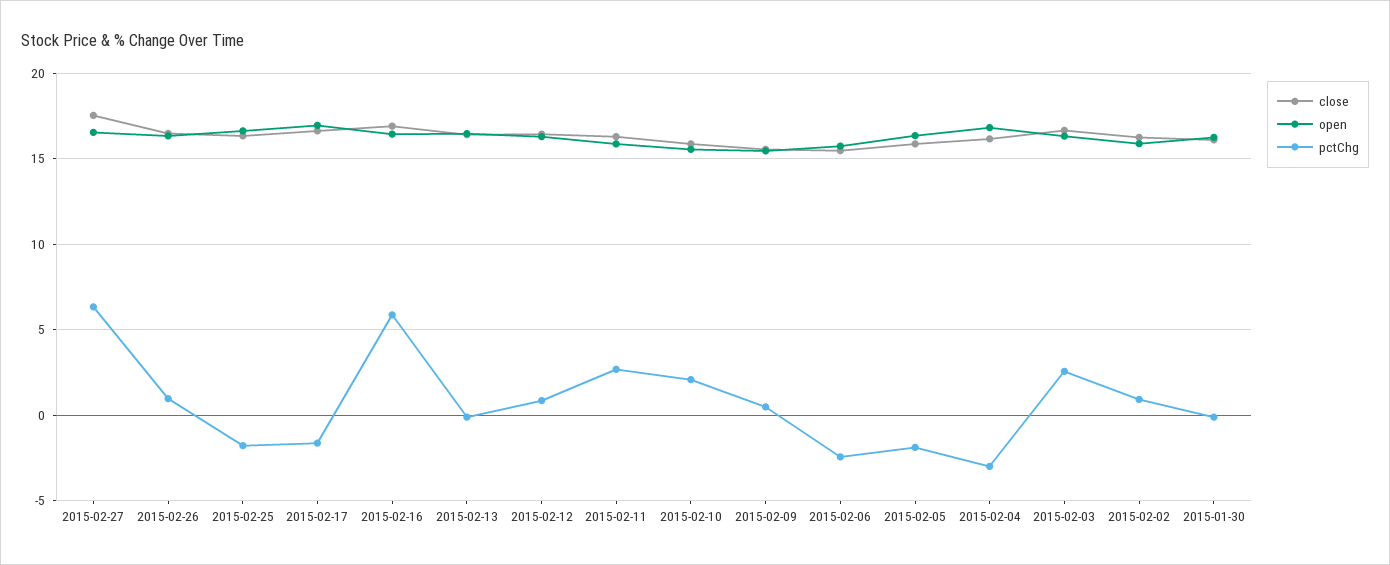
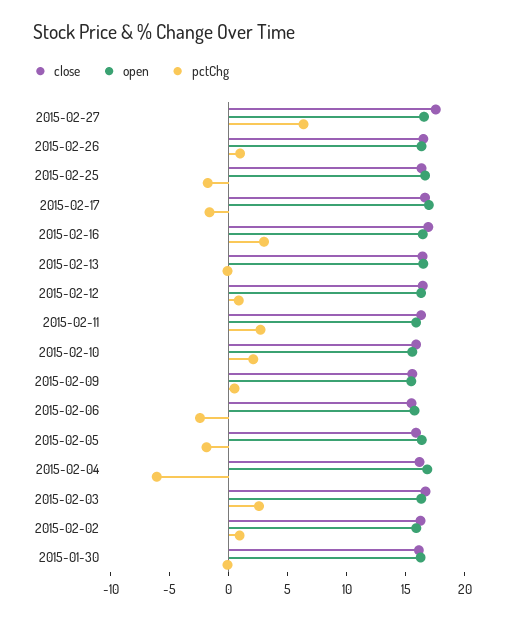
  {
    "close": {
      "2015-02-27": 17.5,
      "2015-02-26": 16.5,
      "2015-02-25": 16.5,
      "2015-02-17": 16.5,
      "2015-02-16": 17,
      "2015-02-13": 16.5,
      "2015-02-12": 16.5,
      "2015-02-11": 16.5,
      "2015-02-10": 16,
      "2015-02-09": 15.5,
      "2015-02-06": 15.5,
      "2015-02-05": 16,
      "2015-02-04": 16,
      "2015-02-03": 16.5,
      "2015-02-02": 16,
      "2015-01-30": 16
    },
    "open": {
      "2015-02-27": 16.5,
      "2015-02-26": 16.5,
      "2015-02-25": 16.5,
      "2015-02-17": 17,
      "2015-02-16": 16.5,
      "2015-02-13": 16.5,
      "2015-02-12": 16.5,
      "2015-02-11": 16,
      "2015-02-10": 15.5,
      "2015-02-09": 15.5,
      "2015-02-06": 15.5,
      "2015-02-05": 16.5,
      "2015-02-04": 17,
      "2015-02-03": 16.5,
      "2015-02-02": 16,
      "2015-01-30": 16.5
    },
    "pctChg": {
      "2015-02-27": 6.5,
      "2015-02-26": 1,
      "2015-02-25": -2,
      "2015-02-17": -1.5,
-     "2015-02-16": 6,
+     "2015-02-16": 3,
      "2015-02-13": 0,
      "2015-02-12": 1,
      "2015-02-11": 2.5,
      "2015-02-10": 2,
      "2015-02-09": 0.5,
      "2015-02-06": -2.5,
      "2015-02-05": -2,
-     "2015-02-04": -3,
+     "2015-02-04": -6,
      "2015-02-03": 2.5,
      "2015-02-02": 1,
      "2015-01-30": 0
    }
  }

